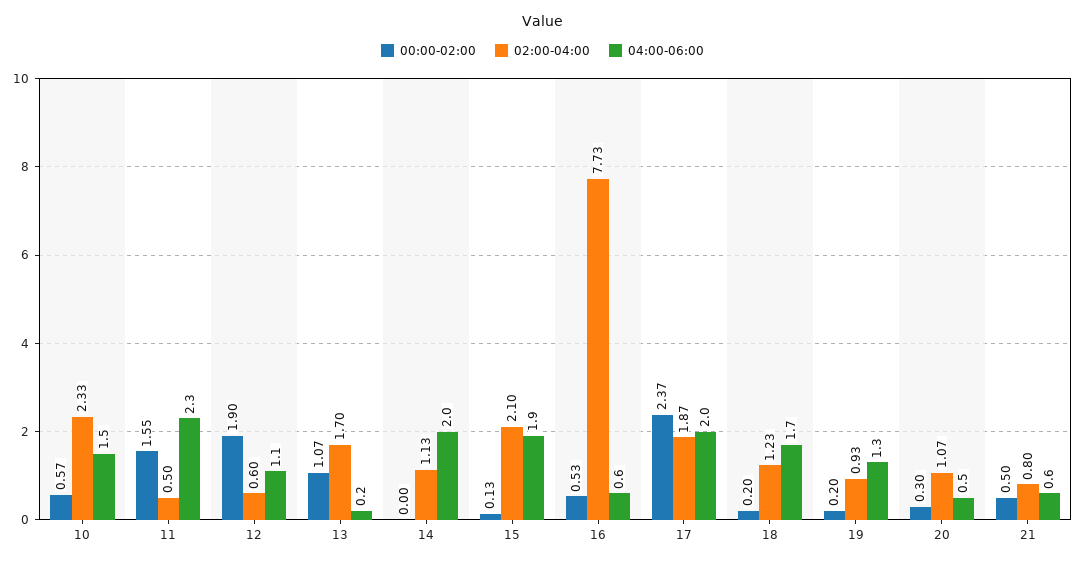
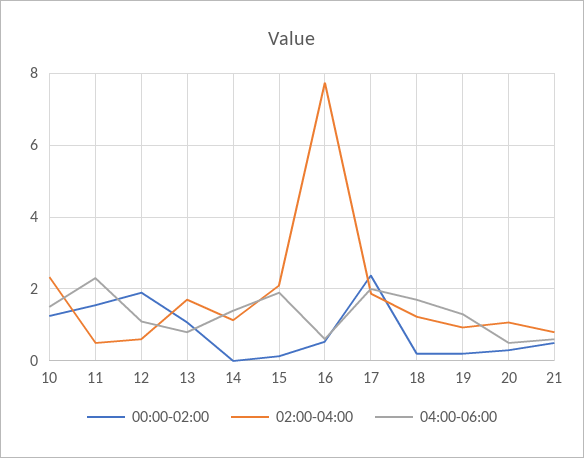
  {
    "00:00-02:00": {
-     "10": 0.57,
+     "10": 1.2,
      "11": 1.55,
      "12": 1.9,
      "13": 1.07,
      "14": 0,
      "15": 0.13,
      "16": 0.53,
      "17": 2.37,
      "18": 0.2,
      "19": 0.2,
      "20": 0.3,
      "21": 0.5
    },
    "02:00-04:00": {
      "10": 2.33,
      "11": 0.5,
      "12": 0.6,
      "13": 1.7,
      "14": 1.13,
      "15": 2.1,
      "16": 7.73,
      "17": 1.87,
      "18": 1.23,
      "19": 0.93,
      "20": 1.07,
      "21": 0.8
    },
    "04:00-06:00": {
      "10": 1.5,
      "11": 2.3,
      "12": 1.1,
-     "13": 0.2,
+     "13": 0.8,
-     "14": 2,
+     "14": 1.4,
      "15": 1.9,
      "16": 0.6,
      "17": 2,
      "18": 1.7,
      "19": 1.3,
      "20": 0.5,
      "21": 0.6
    }
  }

